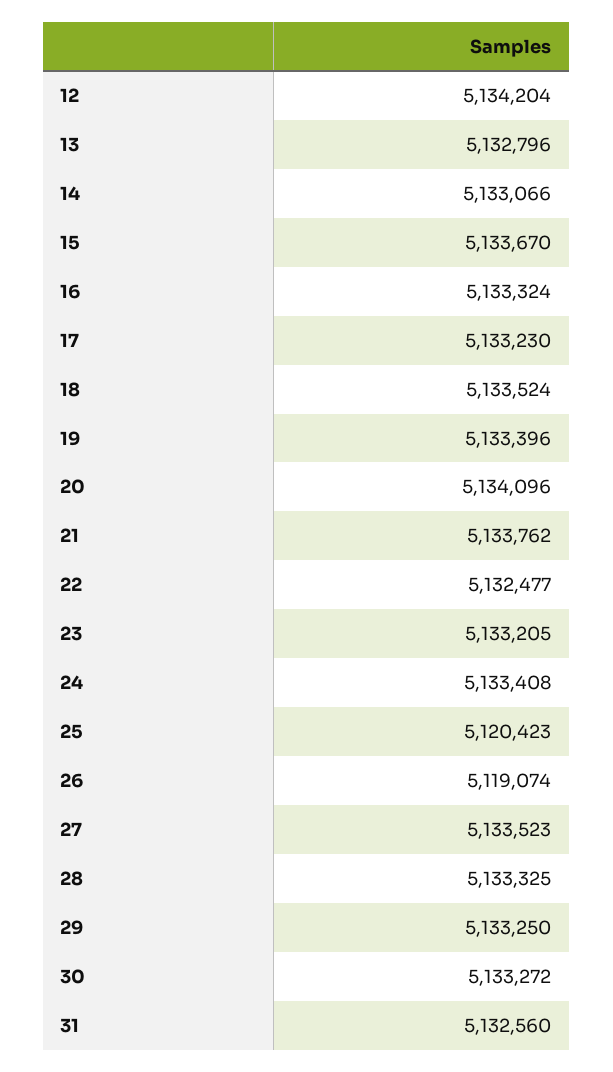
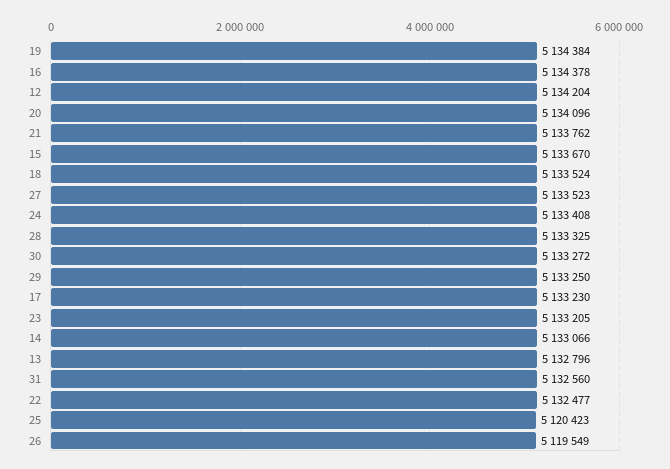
  {
    "12": 5134204,
    "13": 5132796,
    "14": 5133066,
    "15": 5133670,
-   "16": 5133324,
+   "16": 5134378,
    "17": 5133230,
    "18": 5133524,
-   "19": 5133396,
+   "19": 5134384,
    "20": 5134096,
    "21": 5133762,
    "22": 5132477,
    "23": 5133205,
    "24": 5133408,
    "25": 5120423,
-   "26": 5119074,
+   "26": 5119549,
    "27": 5133523,
    "28": 5133325,
    "29": 5133250,
    "30": 5133272,
    "31": 5132560
  }

